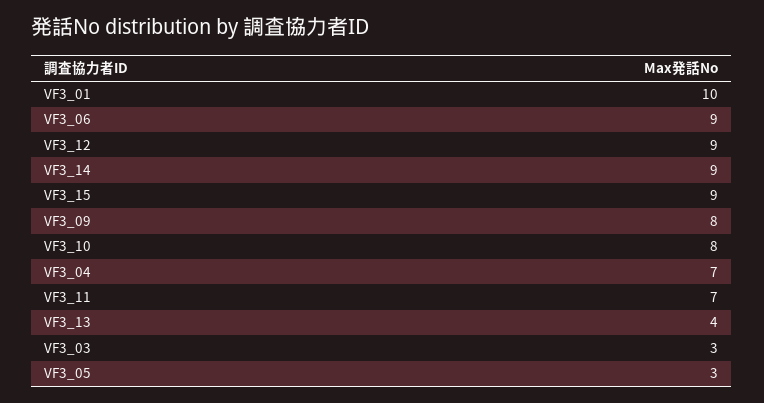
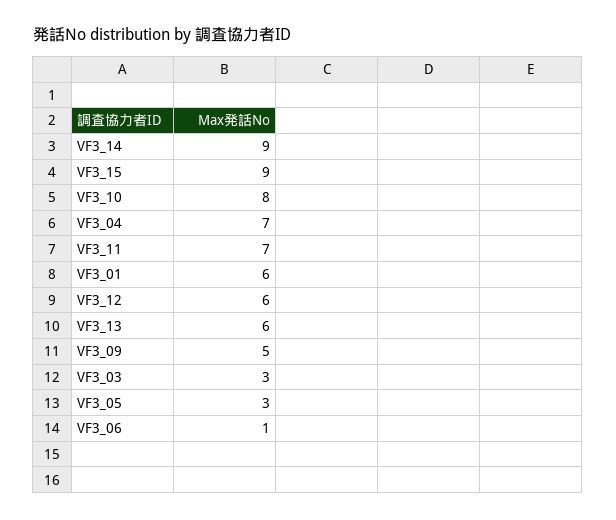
  {
-   "VF3_01": 10,
+   "VF3_01": 6,
-   "VF3_06": 9,
+   "VF3_06": 1,
-   "VF3_12": 9,
+   "VF3_12": 6,
    "VF3_14": 9,
    "VF3_15": 9,
-   "VF3_09": 8,
+   "VF3_09": 5,
    "VF3_10": 8,
    "VF3_04": 7,
    "VF3_11": 7,
-   "VF3_13": 4,
+   "VF3_13": 6,
    "VF3_03": 3,
    "VF3_05": 3
  }

